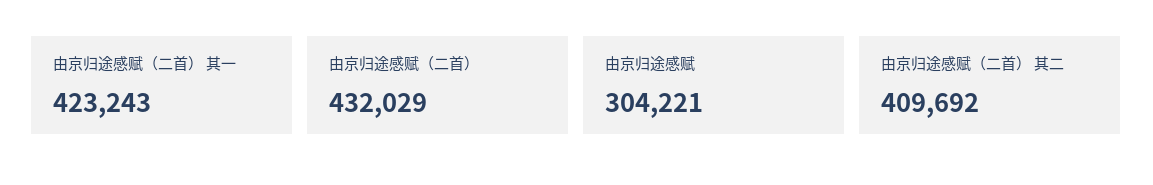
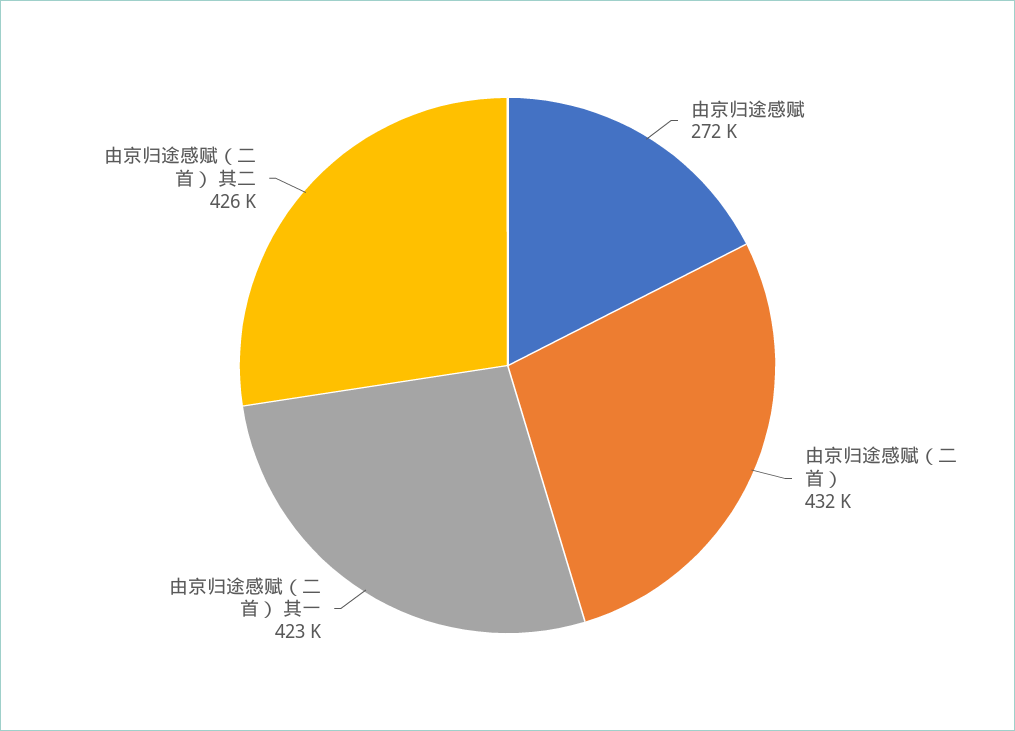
  {
    "由京归途感赋（二首） 其一": 423243,
    "由京归途感赋（二首）": 432029,
-   "由京归途感赋": 304221,
+   "由京归途感赋": 272000,
-   "由京归途感赋（二首） 其二": 409692
+   "由京归途感赋（二首） 其二": 426000
  }

